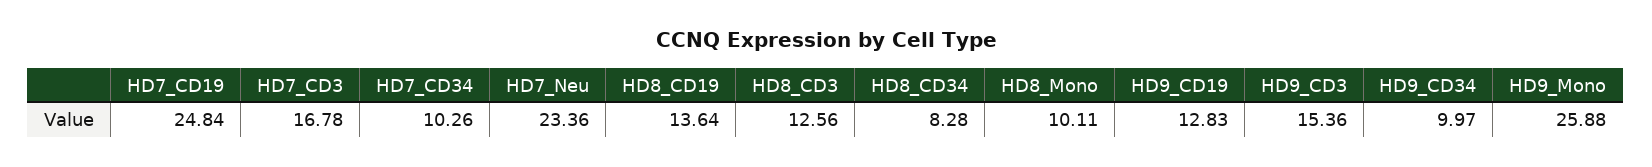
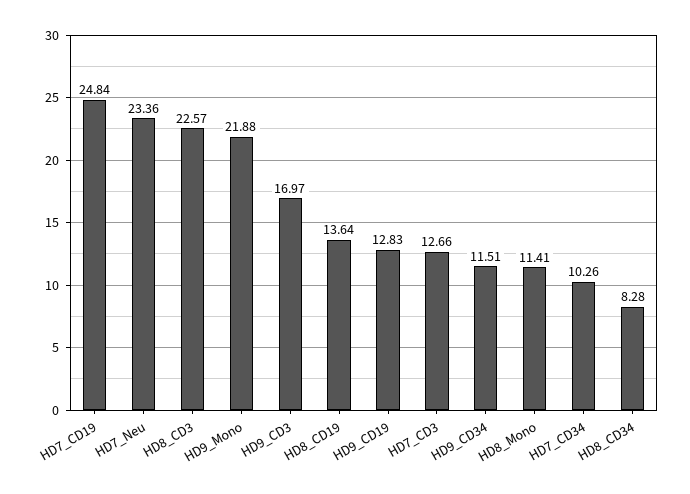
  {
    "HD7_CD19": 24.84,
-   "HD7_CD3": 16.78,
+   "HD7_CD3": 12.66,
    "HD7_CD34": 10.26,
    "HD7_Neu": 23.36,
    "HD8_CD19": 13.64,
-   "HD8_CD3": 12.56,
+   "HD8_CD3": 22.57,
    "HD8_CD34": 8.28,
-   "HD8_Mono": 10.11,
+   "HD8_Mono": 11.41,
    "HD9_CD19": 12.83,
-   "HD9_CD3": 15.36,
+   "HD9_CD3": 16.97,
-   "HD9_CD34": 9.97,
+   "HD9_CD34": 11.51,
-   "HD9_Mono": 25.88
+   "HD9_Mono": 21.88
  }

